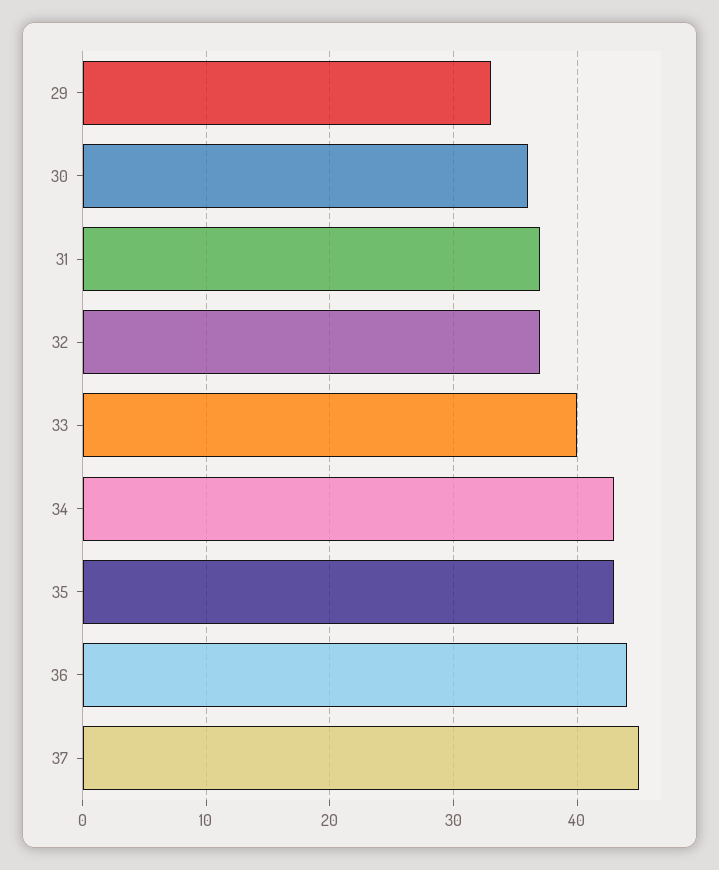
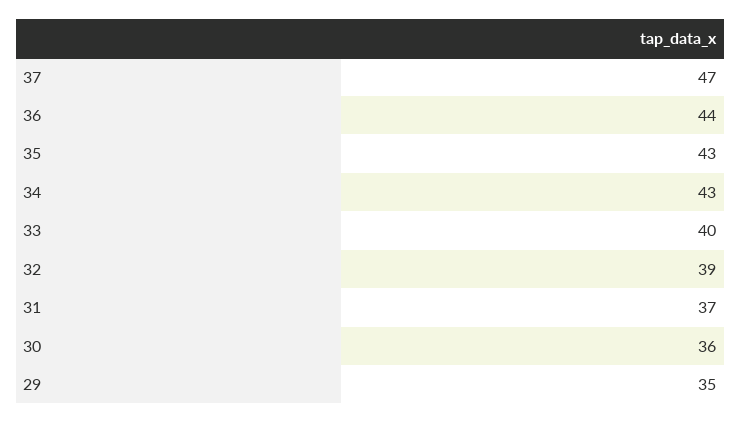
  {
-   "29": 33,
+   "29": 35,
    "30": 36,
    "31": 37,
-   "32": 37,
+   "32": 39,
    "33": 40,
    "34": 43,
    "35": 43,
    "36": 44,
-   "37": 45
+   "37": 47
  }

